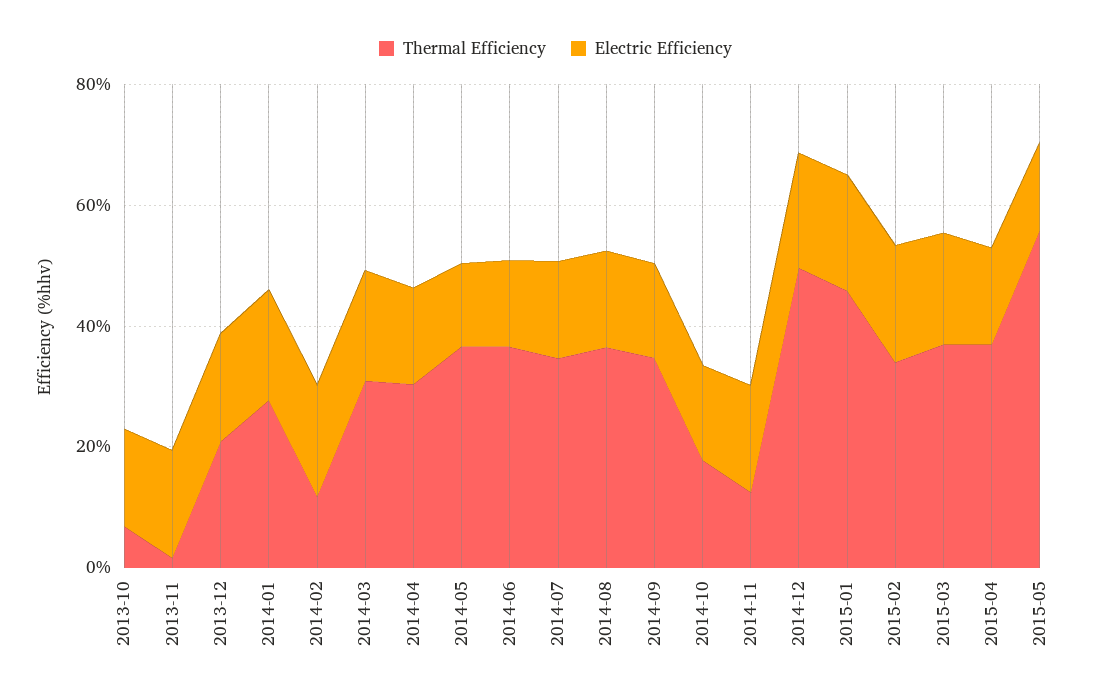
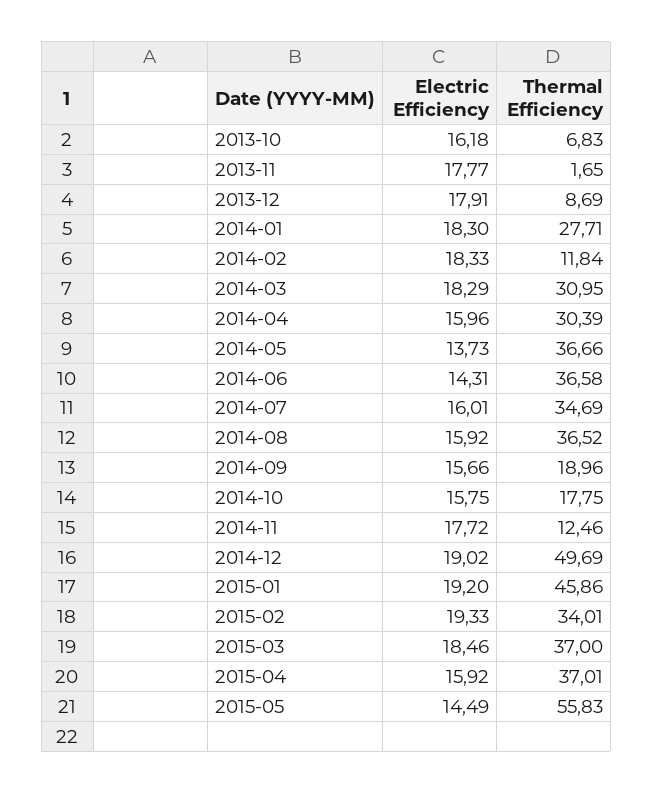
  {
    "Thermal Efficiency": {
      "2013-10": 6.83,
      "2013-11": 1.65,
-     "2013-12": 20,
+     "2013-12": 8.69,
      "2014-01": 27.71,
      "2014-02": 11.84,
      "2014-03": 30.95,
      "2014-04": 30.39,
      "2014-05": 36.66,
      "2014-06": 36.58,
      "2014-07": 34.69,
      "2014-08": 36.52,
-     "2014-09": 35,
+     "2014-09": 18.96,
      "2014-10": 17.75,
      "2014-11": 12.46,
      "2014-12": 49.69,
      "2015-01": 45.86,
      "2015-02": 34.01,
      "2015-03": 37,
      "2015-04": 37.01,
      "2015-05": 55.83
    },
    "Electric Efficiency": {
      "2013-10": 16.18,
      "2013-11": 17.77,
      "2013-12": 17.91,
      "2014-01": 18.3,
      "2014-02": 18.33,
      "2014-03": 18.29,
      "2014-04": 15.96,
      "2014-05": 13.73,
      "2014-06": 14.31,
      "2014-07": 16.01,
      "2014-08": 15.92,
      "2014-09": 15.66,
      "2014-10": 15.75,
      "2014-11": 17.72,
      "2014-12": 19.02,
      "2015-01": 19.2,
      "2015-02": 19.33,
      "2015-03": 18.46,
      "2015-04": 15.92,
      "2015-05": 14.49
    }
  }

